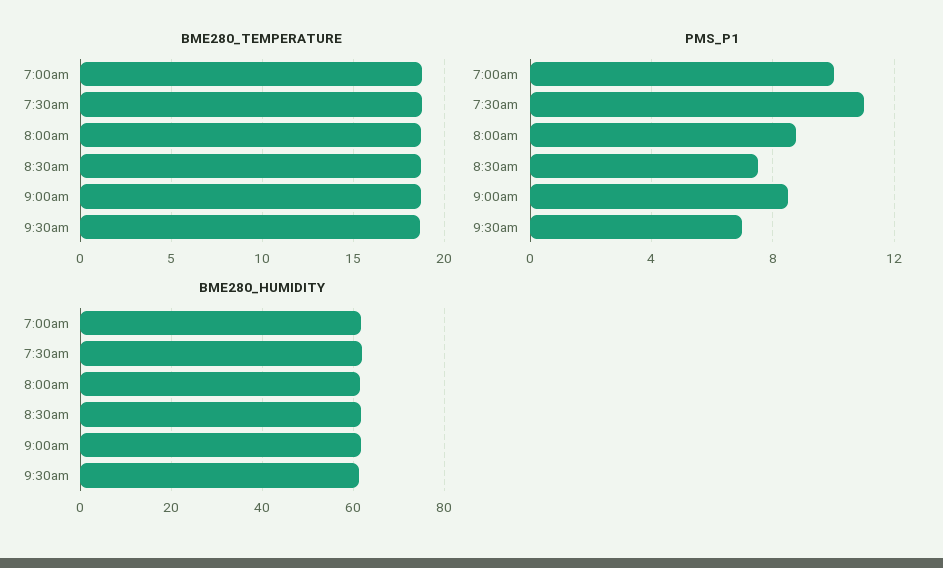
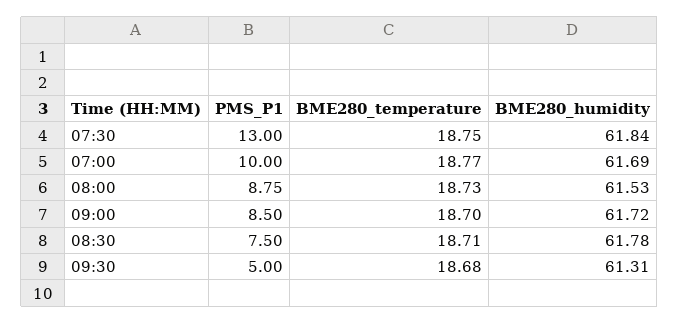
  {
    "BME280_TEMPERATURE": {
      "7:00am": 18.77,
      "7:30am": 18.75,
      "8:00am": 18.73,
      "8:30am": 18.71,
      "9:00am": 18.7,
      "9:30am": 18.68
    },
    "PMS_P1": {
      "7:00am": 10,
-     "7:30am": 11,
+     "7:30am": 13,
      "8:00am": 8.75,
      "8:30am": 7.5,
      "9:00am": 8.5,
-     "9:30am": 7
+     "9:30am": 5
    },
    "BME280_HUMIDITY": {
      "7:00am": 61.69,
      "7:30am": 61.84,
      "8:00am": 61.53,
      "8:30am": 61.78,
      "9:00am": 61.72,
      "9:30am": 61.31
    }
  }

